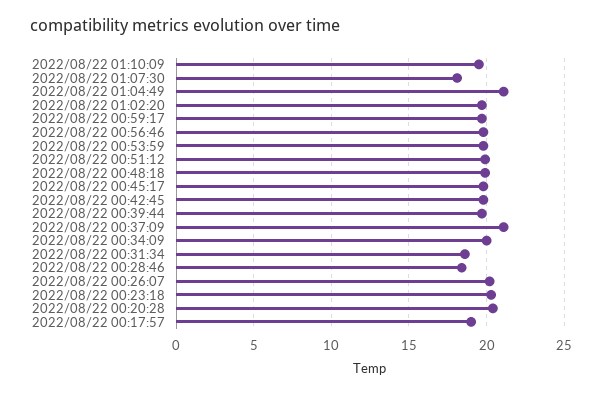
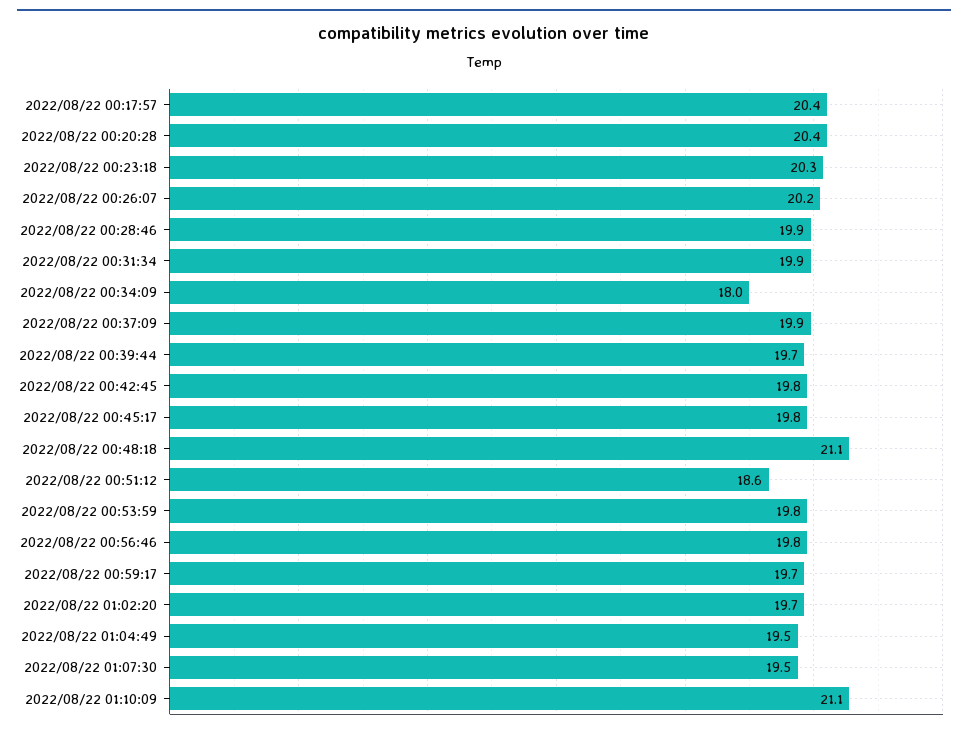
  {
-   "2022/08/22 01:10:09": 19.5,
+   "2022/08/22 01:10:09": 21.1,
-   "2022/08/22 01:07:30": 18,
+   "2022/08/22 01:07:30": 19.5,
-   "2022/08/22 01:04:49": 21,
+   "2022/08/22 01:04:49": 19.5,
    "2022/08/22 01:02:20": 19.7,
    "2022/08/22 00:59:17": 19.7,
    "2022/08/22 00:56:46": 19.8,
    "2022/08/22 00:53:59": 19.8,
-   "2022/08/22 00:51:12": 20,
+   "2022/08/22 00:51:12": 18.6,
-   "2022/08/22 00:48:18": 20,
+   "2022/08/22 00:48:18": 21.1,
    "2022/08/22 00:45:17": 19.8,
    "2022/08/22 00:42:45": 19.8,
    "2022/08/22 00:39:44": 19.7,
-   "2022/08/22 00:37:09": 21,
+   "2022/08/22 00:37:09": 19.9,
-   "2022/08/22 00:34:09": 20,
+   "2022/08/22 00:34:09": 18,
-   "2022/08/22 00:31:34": 18.5,
+   "2022/08/22 00:31:34": 19.9,
-   "2022/08/22 00:28:46": 18.5,
+   "2022/08/22 00:28:46": 19.9,
    "2022/08/22 00:26:07": 20.2,
    "2022/08/22 00:23:18": 20.3,
    "2022/08/22 00:20:28": 20.4,
-   "2022/08/22 00:17:57": 19
+   "2022/08/22 00:17:57": 20.4
  }

